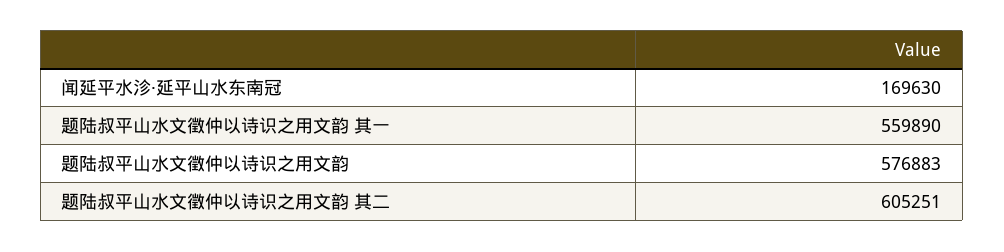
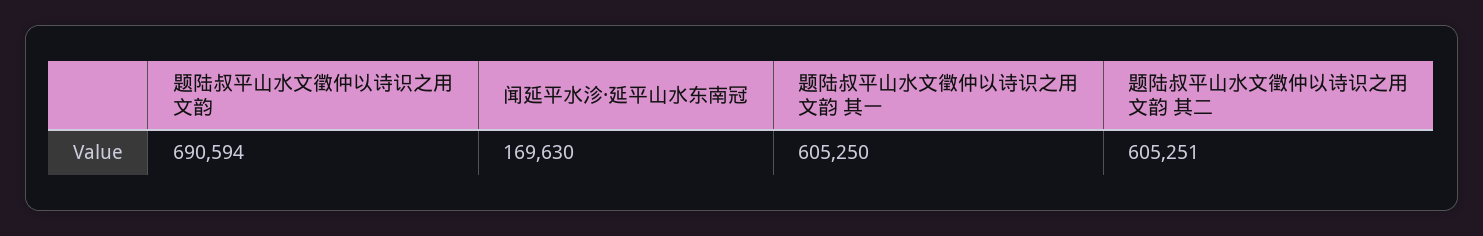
  {
    "闻延平水沴·延平山水东南冠": 169630,
-   "题陆叔平山水文徵仲以诗识之用文韵 其一": 559890,
+   "题陆叔平山水文徵仲以诗识之用文韵 其一": 605250,
-   "题陆叔平山水文徵仲以诗识之用文韵": 576883,
+   "题陆叔平山水文徵仲以诗识之用文韵": 690594,
    "题陆叔平山水文徵仲以诗识之用文韵 其二": 605251
  }

